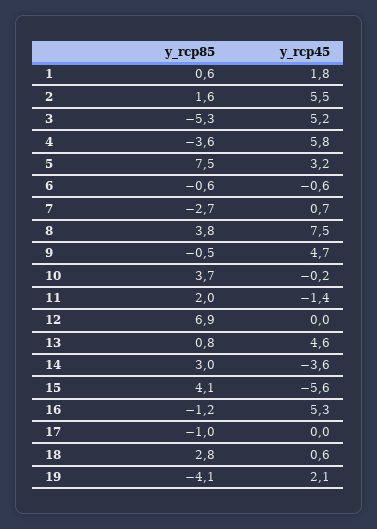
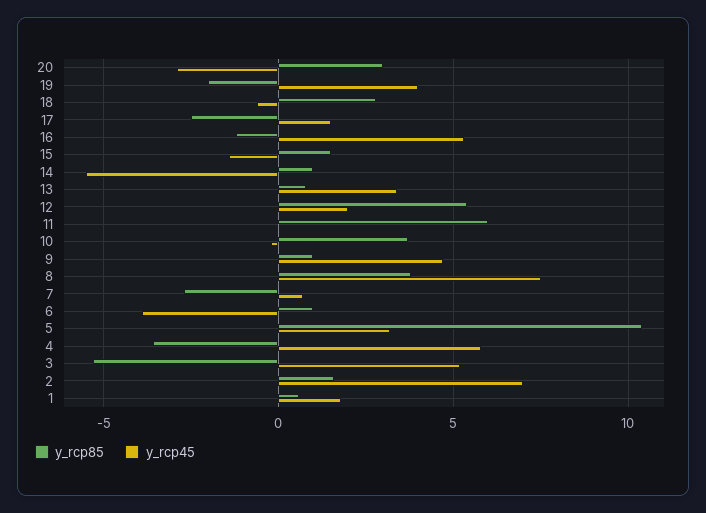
  {
    "y_rcp85": {
      "1": 0.6,
      "2": 1.6,
      "3": -5.3,
      "4": -3.6,
-     "5": 7.5,
+     "5": 10.5,
-     "6": -0.6,
+     "6": 1,
      "7": -2.7,
      "8": 3.8,
-     "9": -0.5,
+     "9": 1,
      "10": 3.7,
-     "11": 2,
+     "11": 6,
-     "12": 6.9,
+     "12": 5.5,
      "13": 0.8,
-     "14": 3,
+     "14": 1,
-     "15": 4.1,
+     "15": 1.5,
      "16": -1.2,
-     "17": -1,
+     "17": -2.5,
      "18": 2.8,
-     "19": -4.1
+     "19": -2,
+     "20": 3
    },
    "y_rcp45": {
      "1": 1.8,
-     "2": 5.5,
+     "2": 7,
      "3": 5.2,
      "4": 5.8,
      "5": 3.2,
-     "6": -0.6,
+     "6": -4,
      "7": 0.7,
      "8": 7.5,
      "9": 4.7,
      "10": -0.2,
-     "11": -1.4,
+     "11": 0,
-     "12": 0,
+     "12": 2,
-     "13": 4.6,
+     "13": 3.5,
-     "14": -3.6,
+     "14": -5.5,
-     "15": -5.6,
+     "15": -1.5,
      "16": 5.3,
-     "17": 0,
+     "17": 1.5,
-     "18": 0.6,
+     "18": -0.5,
-     "19": 2.1
+     "19": 4,
+     "20": -3
    }
  }

